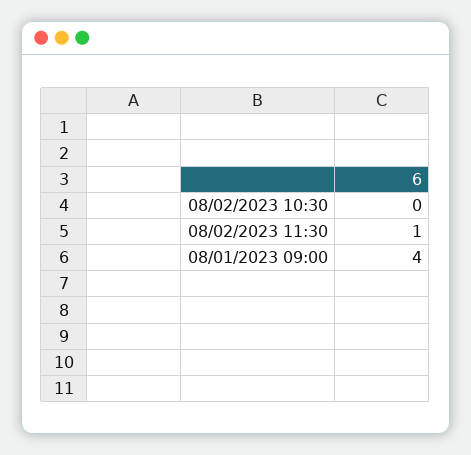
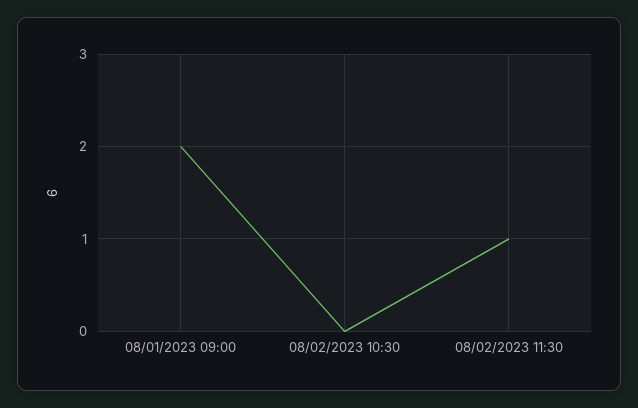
  {
    "08/02/2023 10:30": 0,
    "08/02/2023 11:30": 1,
-   "08/01/2023 09:00": 4
+   "08/01/2023 09:00": 2
  }

